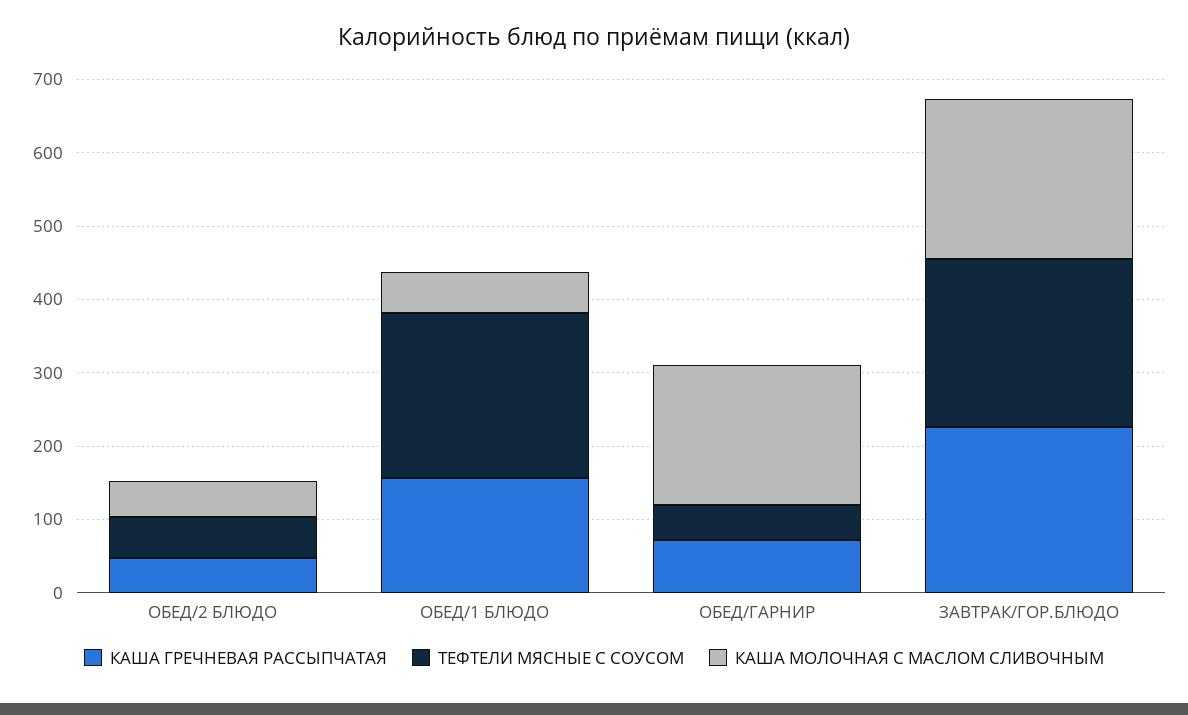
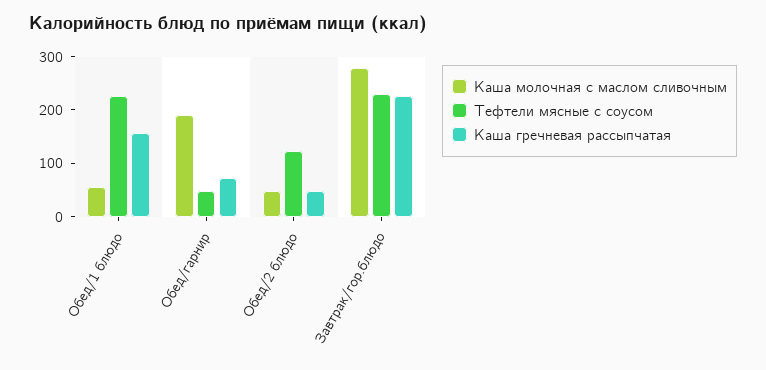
  {
    "КАША ГРЕЧНЕВАЯ РАССЫПЧАТАЯ": {
      "ОБЕД/2 БЛЮДО": 40,
      "ОБЕД/1 БЛЮДО": 160,
      "ОБЕД/ГАРНИР": 80,
      "ЗАВТРАК/ГОР.БЛЮДО": 220
    },
    "ТЕФТЕЛИ МЯСНЫЕ С СОУСОМ": {
-     "ОБЕД/2 БЛЮДО": 60,
+     "ОБЕД/2 БЛЮДО": 120,
      "ОБЕД/1 БЛЮДО": 220,
      "ОБЕД/ГАРНИР": 40,
      "ЗАВТРАК/ГОР.БЛЮДО": 220
    },
    "КАША МОЛОЧНАЯ С МАСЛОМ СЛИВОЧНЫМ": {
      "ОБЕД/2 БЛЮДО": 40,
      "ОБЕД/1 БЛЮДО": 60,
      "ОБЕД/ГАРНИР": 200,
-     "ЗАВТРАК/ГОР.БЛЮДО": 220
+     "ЗАВТРАК/ГОР.БЛЮДО": 280
    }
  }

